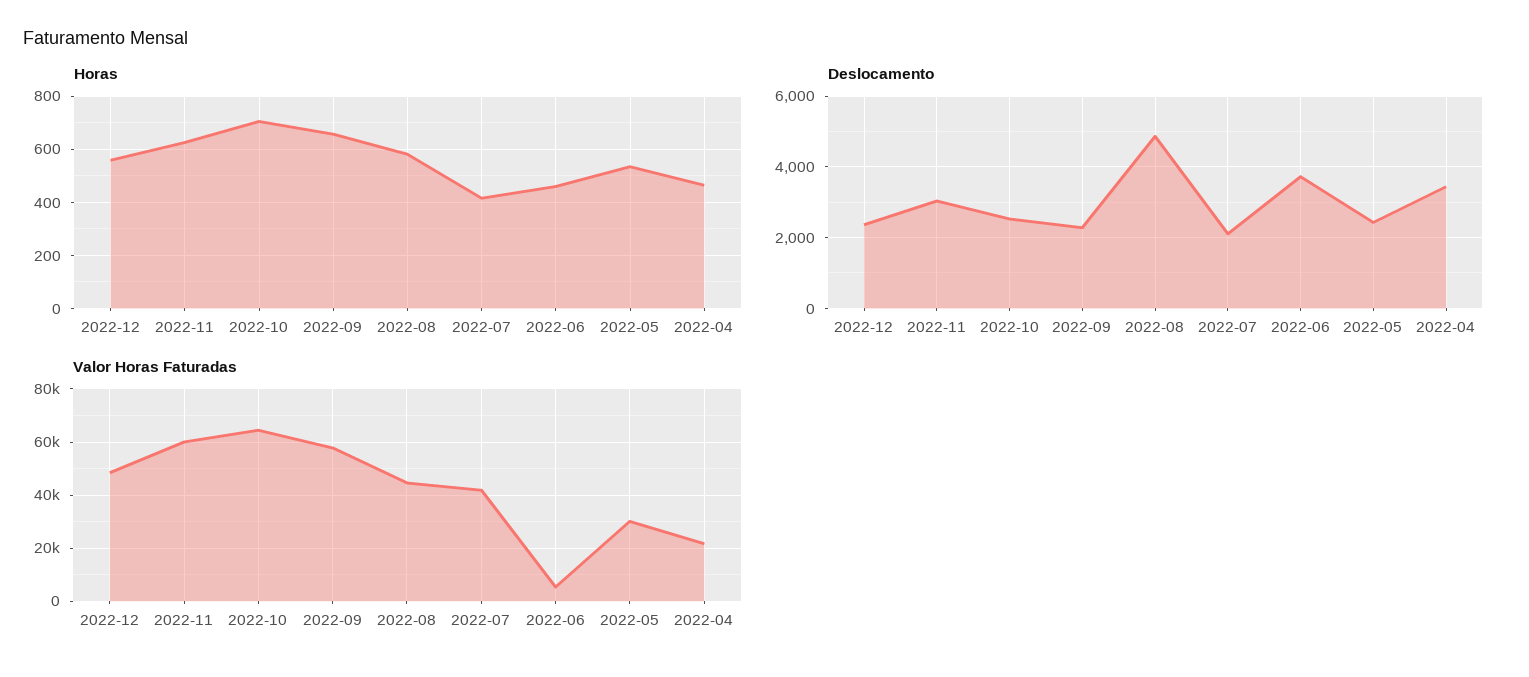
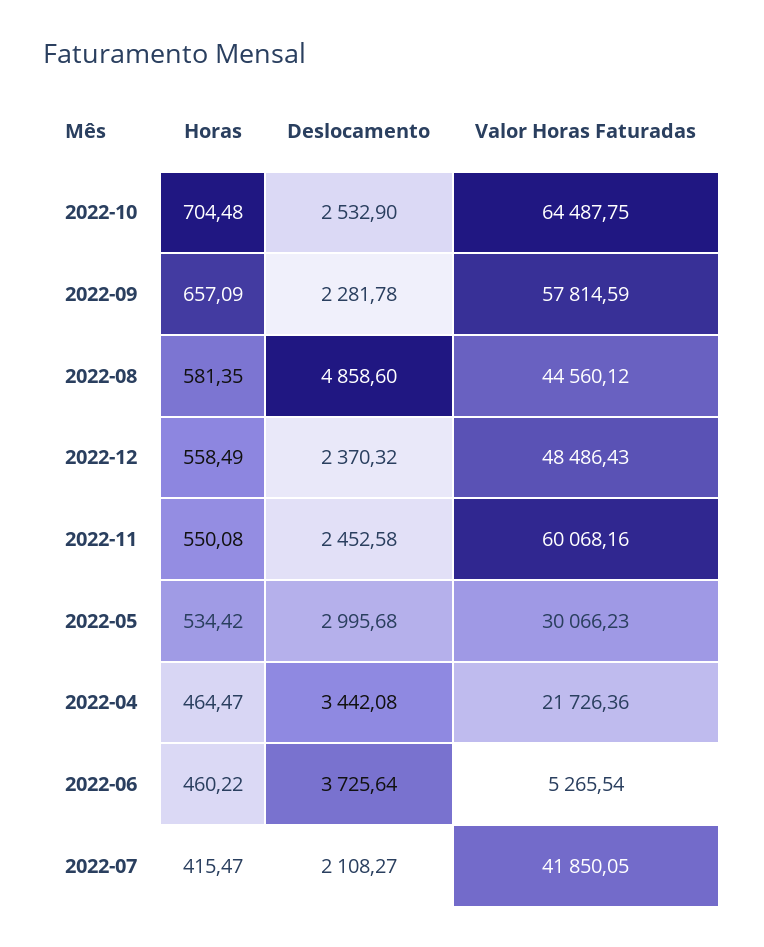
  {
    "Horas": {
      "2022-12": 558.49,
-     "2022-11": 625,
+     "2022-11": 550.08,
      "2022-10": 704.48,
      "2022-09": 657.09,
      "2022-08": 581.35,
      "2022-07": 415.47,
      "2022-06": 460.22,
      "2022-05": 534.42,
      "2022-04": 464.47
    },
    "Deslocamento": {
      "2022-12": 2370.32,
-     "2022-11": 3000,
+     "2022-11": 2452.58,
      "2022-10": 2532.9,
      "2022-09": 2281.78,
      "2022-08": 4858.6,
      "2022-07": 2108.27,
      "2022-06": 3725.64,
-     "2022-05": 2400,
+     "2022-05": 2995.68,
      "2022-04": 3442.08
    },
    "Valor Horas Faturadas": {
      "2022-12": 48486.43,
      "2022-11": 60068.16,
      "2022-10": 64487.75,
      "2022-09": 57814.59,
      "2022-08": 44560.12,
      "2022-07": 41850.05,
      "2022-06": 5265.54,
      "2022-05": 30066.23,
      "2022-04": 21726.36
    }
  }

